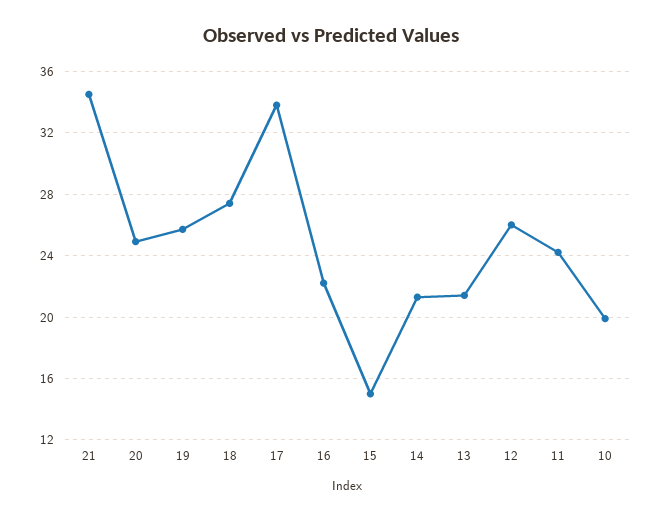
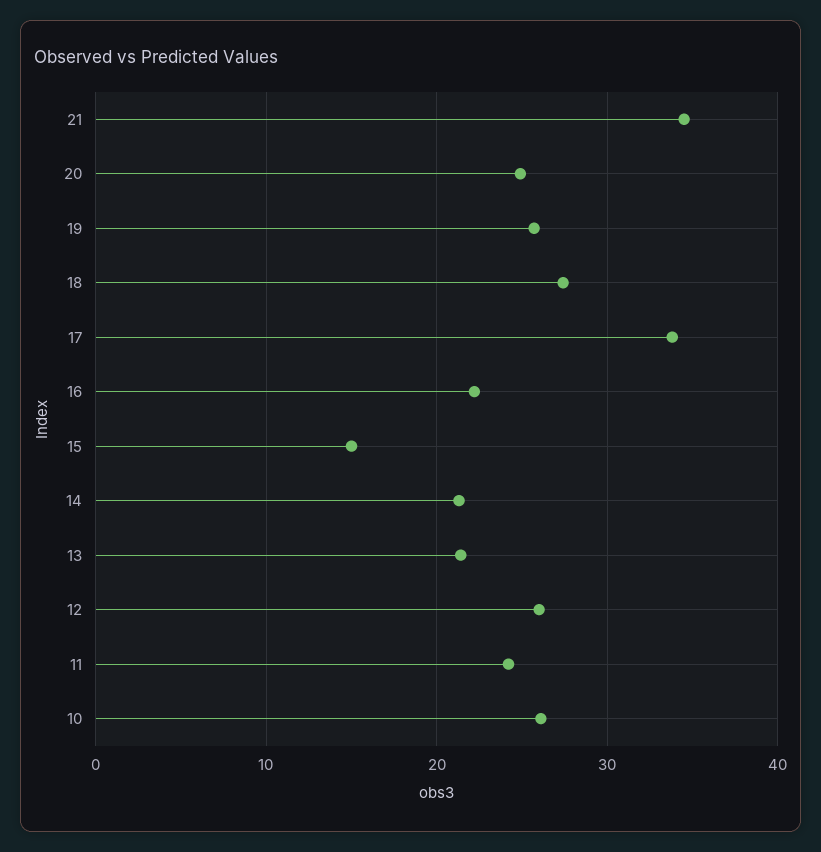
  {
    "21": 34.5,
    "20": 25,
    "19": 25.5,
    "18": 27.5,
    "17": 34,
    "16": 22,
    "15": 15,
    "14": 21.5,
    "13": 21.5,
    "12": 26,
    "11": 24,
-   "10": 20
+   "10": 26
  }

